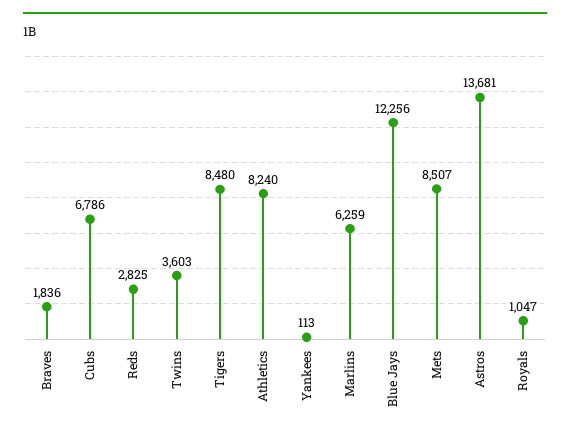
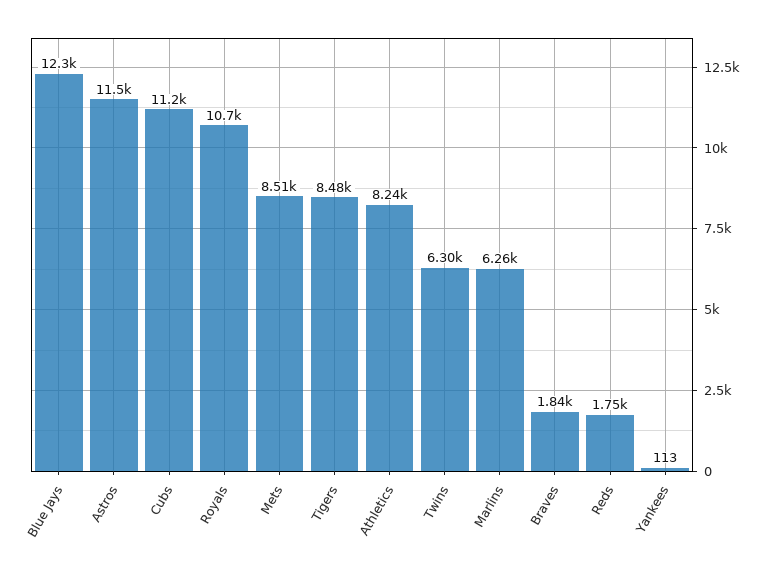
  {
    "Braves": 1836,
-   "Cubs": 6786,
+   "Cubs": 11200,
-   "Reds": 2825,
+   "Reds": 1750,
-   "Twins": 3603,
+   "Twins": 6300,
    "Tigers": 8480,
    "Athletics": 8240,
    "Yankees": 113,
    "Marlins": 6259,
    "Blue Jays": 12256,
    "Mets": 8507,
-   "Astros": 13681,
+   "Astros": 11500,
-   "Royals": 1047
+   "Royals": 10700
  }

